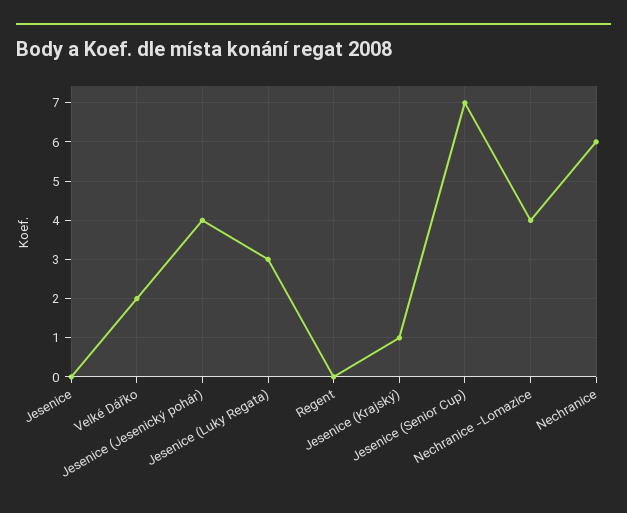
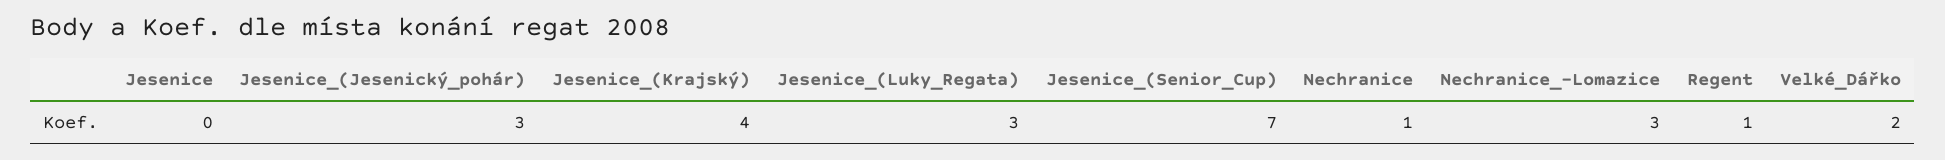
  {
    "Jesenice": 0,
    "Velké Dářko": 2,
-   "Jesenice (Jesenický pohár)": 4,
+   "Jesenice (Jesenický pohár)": 3,
    "Jesenice (Luky Regata)": 3,
-   "Regent": 0,
+   "Regent": 1,
-   "Jesenice (Krajský)": 1,
+   "Jesenice (Krajský)": 4,
    "Jesenice (Senior Cup)": 7,
-   "Nechranice -Lomazice": 4,
+   "Nechranice -Lomazice": 3,
-   "Nechranice": 6
+   "Nechranice": 1
  }

